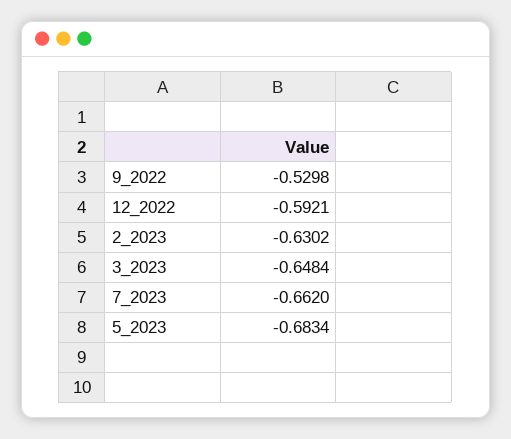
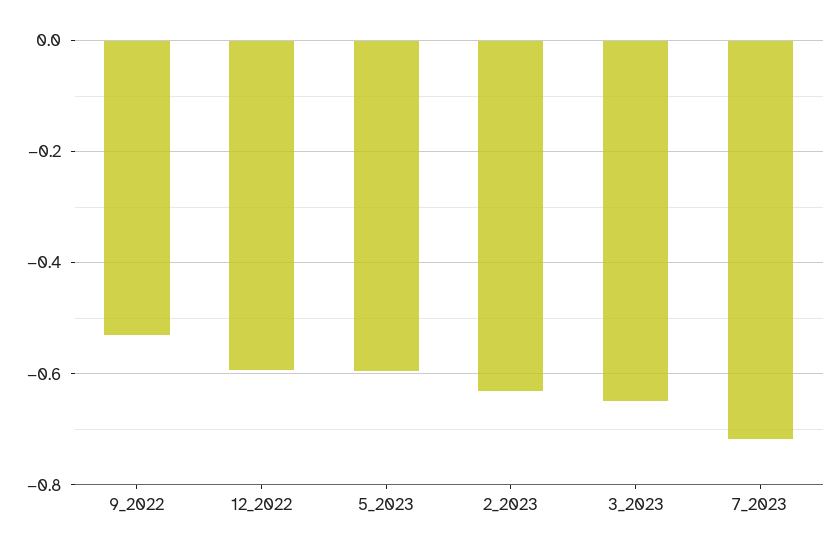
  {
    "9_2022": -0.5298,
    "12_2022": -0.5921,
    "2_2023": -0.6302,
    "3_2023": -0.6484,
-   "7_2023": -0.662,
+   "7_2023": -0.72,
-   "5_2023": -0.6834
+   "5_2023": -0.6
  }

